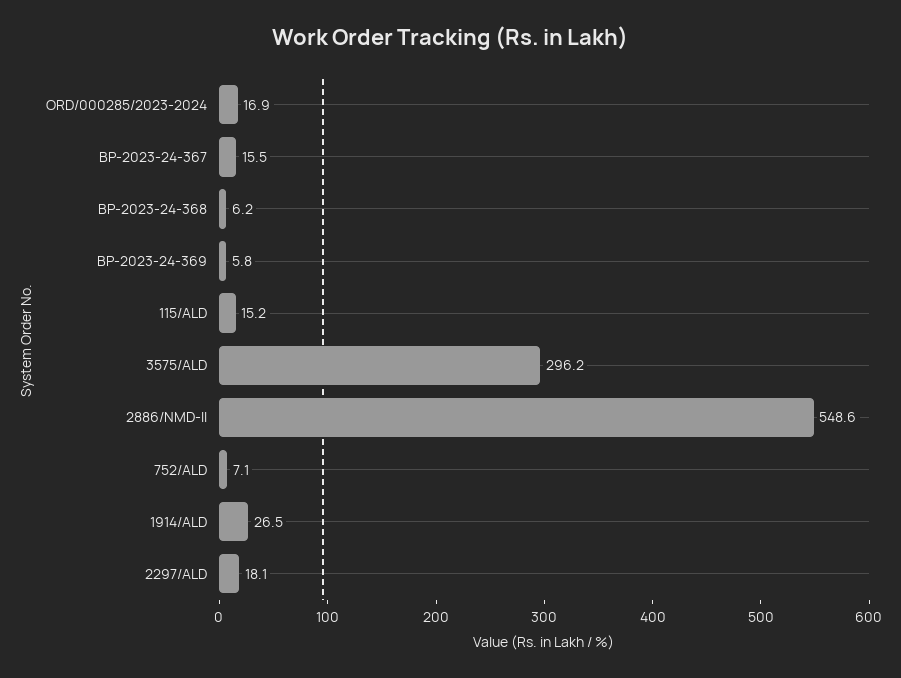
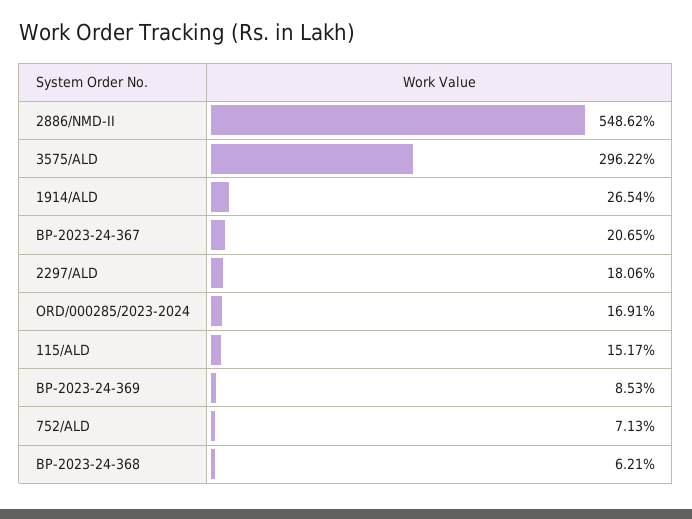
  {
    "ORD/000285/2023-2024": 16.91,
-   "BP-2023-24-367": 15.5,
+   "BP-2023-24-367": 20.65,
    "BP-2023-24-368": 6.21,
-   "BP-2023-24-369": 5.8,
+   "BP-2023-24-369": 8.53,
    "115/ALD": 15.17,
    "3575/ALD": 296.22,
    "2886/NMD-II": 548.62,
    "752/ALD": 7.13,
    "1914/ALD": 26.54,
    "2297/ALD": 18.06
  }

